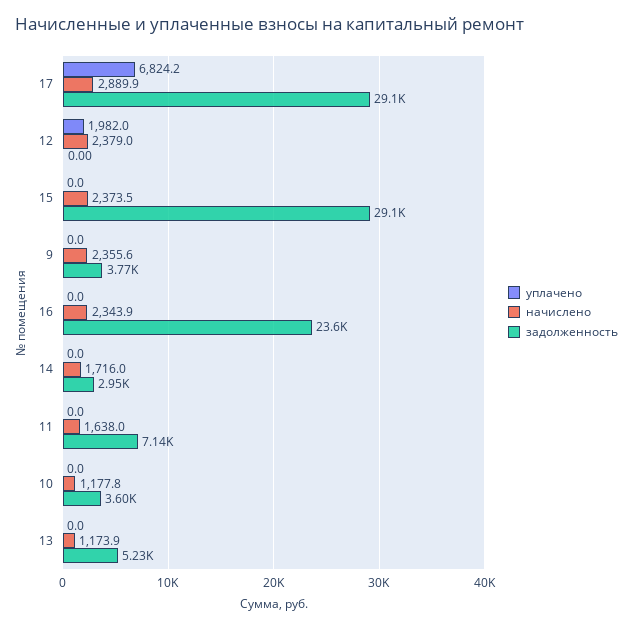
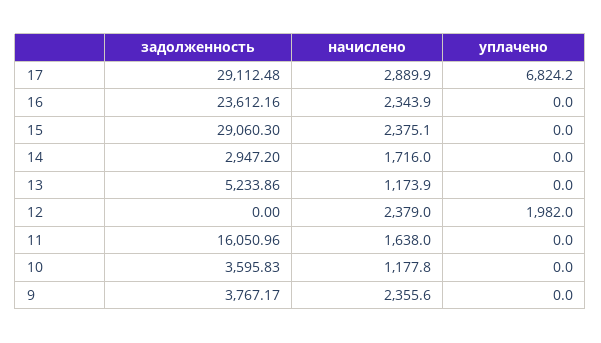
  {
    "уплачено": {
      "17": 6824.2,
      "12": 1982,
      "15": 0,
      "9": 0,
      "16": 0,
      "14": 0,
      "11": 0,
      "10": 0,
      "13": 0
    },
    "начислено": {
      "17": 2889.9,
      "12": 2379,
-     "15": 2373.5,
+     "15": 2375.1,
      "9": 2355.6,
      "16": 2343.9,
      "14": 1716,
      "11": 1638,
      "10": 1177.8,
      "13": 1173.9
    },
    "задолженность": {
      "17": 29112.48,
      "12": 0,
      "15": 29060.3,
      "9": 3767.17,
      "16": 23612.16,
      "14": 2947.2,
-     "11": 7140,
+     "11": 16050.96,
      "10": 3595.83,
      "13": 5233.86
    }
  }

